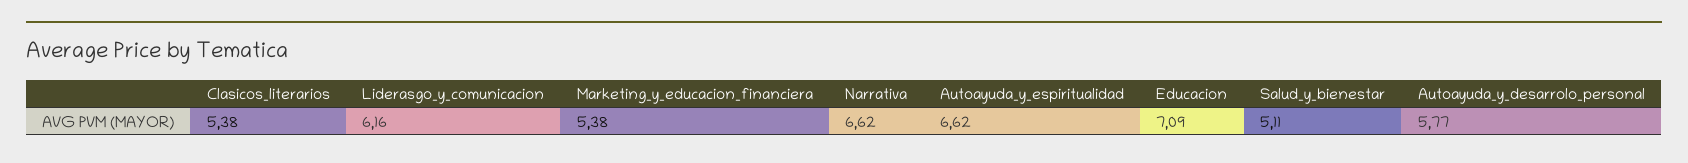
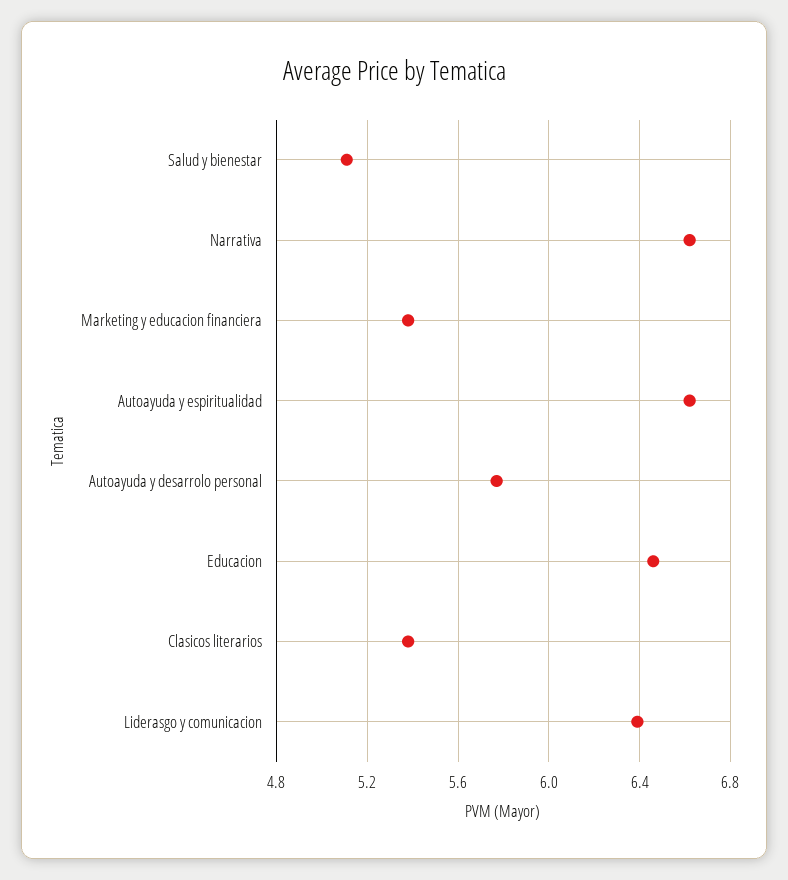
  {
    "Clasicos_literarios": 5.38,
-   "Liderasgo_y_comunicacion": 6.16,
+   "Liderasgo_y_comunicacion": 6.4,
    "Marketing_y_educacion_financiera": 5.38,
    "Narrativa": 6.62,
    "Autoayuda_y_espiritualidad": 6.62,
-   "Educacion": 7.09,
+   "Educacion": 6.45,
    "Salud_y_bienestar": 5.11,
    "Autoayuda_y_desarrolo_personal": 5.77
  }

